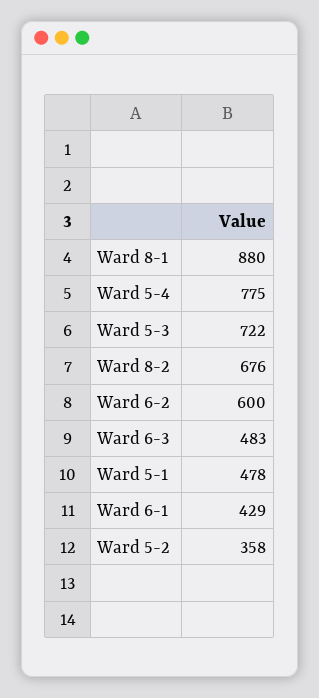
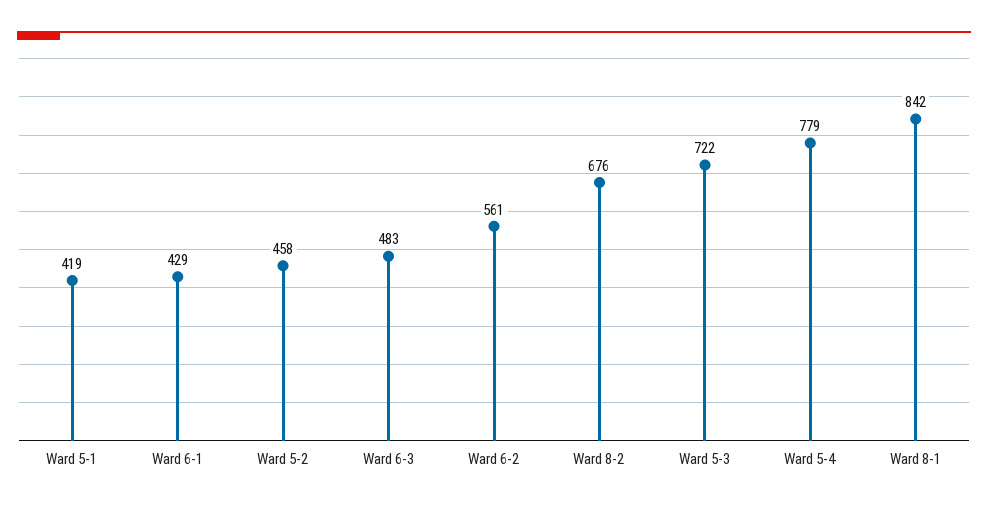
  {
-   "Ward 8-1": 880,
+   "Ward 8-1": 842,
-   "Ward 5-4": 775,
+   "Ward 5-4": 779,
    "Ward 5-3": 722,
    "Ward 8-2": 676,
-   "Ward 6-2": 600,
+   "Ward 6-2": 561,
    "Ward 6-3": 483,
-   "Ward 5-1": 478,
+   "Ward 5-1": 419,
    "Ward 6-1": 429,
-   "Ward 5-2": 358
+   "Ward 5-2": 458
  }

